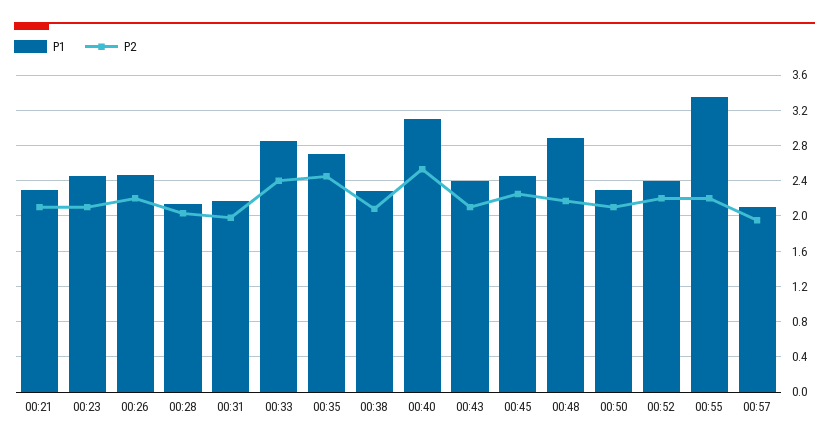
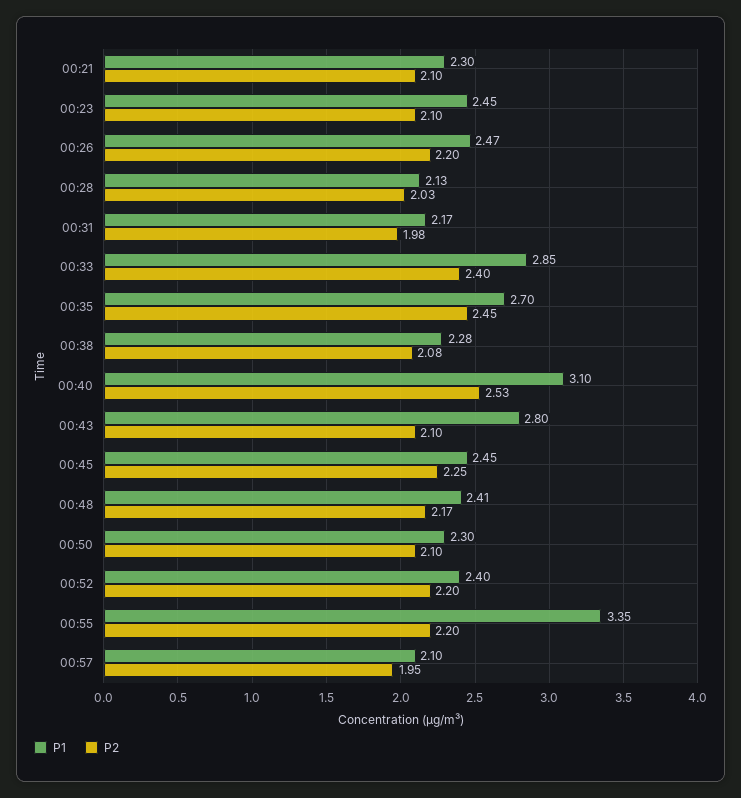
  {
    "P1": {
      "00:21": 2.3,
      "00:23": 2.45,
      "00:26": 2.47,
      "00:28": 2.13,
      "00:31": 2.17,
      "00:33": 2.85,
      "00:35": 2.7,
      "00:38": 2.28,
      "00:40": 3.1,
-     "00:43": 2.4,
+     "00:43": 2.8,
      "00:45": 2.45,
-     "00:48": 2.9,
+     "00:48": 2.41,
      "00:50": 2.3,
      "00:52": 2.4,
      "00:55": 3.35,
      "00:57": 2.1
    },
    "P2": {
      "00:21": 2.1,
      "00:23": 2.1,
      "00:26": 2.2,
      "00:28": 2.03,
      "00:31": 1.98,
      "00:33": 2.4,
      "00:35": 2.45,
      "00:38": 2.08,
      "00:40": 2.53,
      "00:43": 2.1,
      "00:45": 2.25,
      "00:48": 2.17,
      "00:50": 2.1,
      "00:52": 2.2,
      "00:55": 2.2,
      "00:57": 1.95
    }
  }

